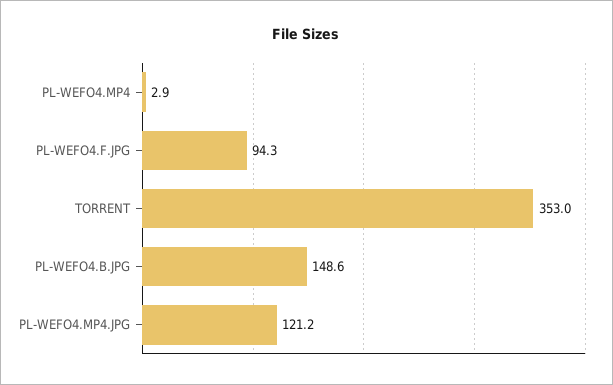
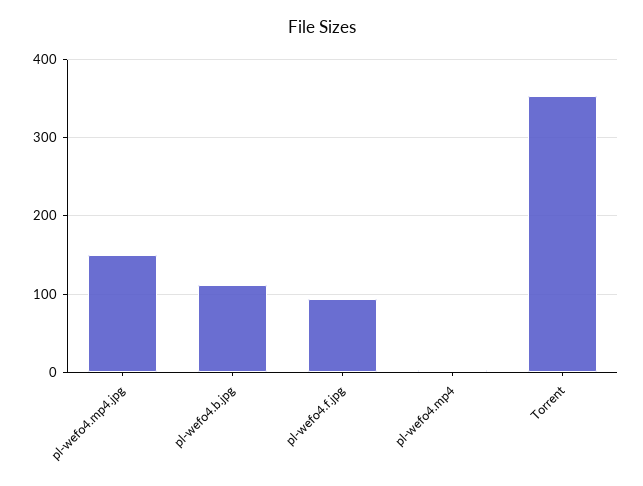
  {
    "PL-WEFO4.MP4": 2.9,
    "PL-WEFO4.F.JPG": 94.3,
    "TORRENT": 353,
-   "PL-WEFO4.B.JPG": 148.6,
+   "PL-WEFO4.B.JPG": 110,
-   "PL-WEFO4.MP4.JPG": 121.2
+   "PL-WEFO4.MP4.JPG": 150
  }

